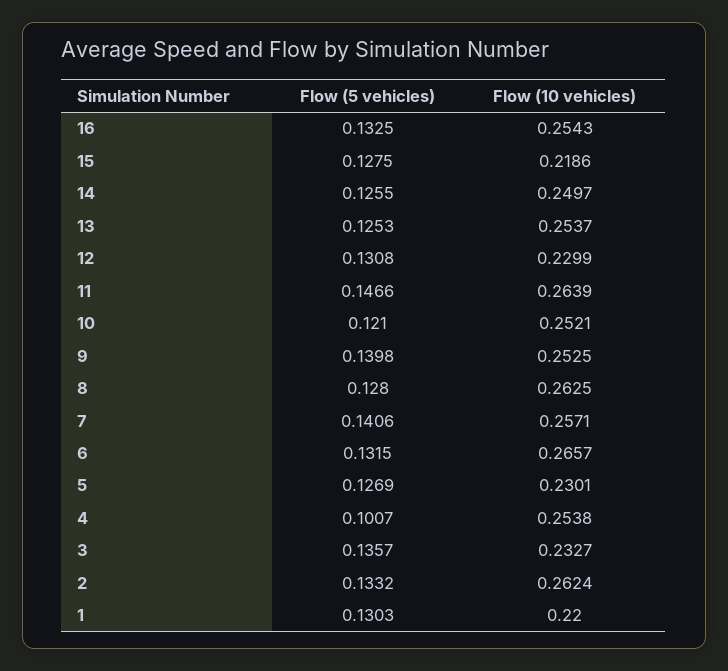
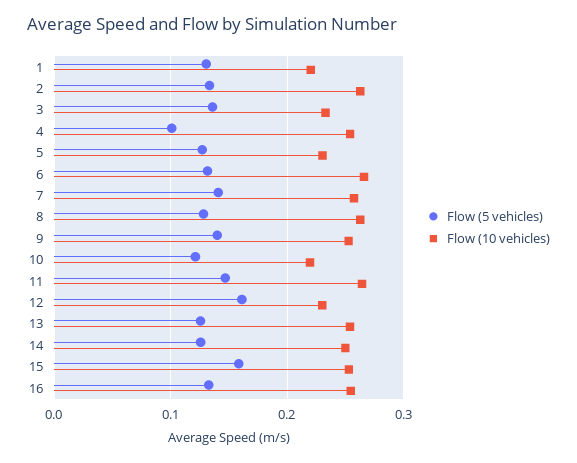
  {
    "Flow (5 vehicles)": {
      "16": 0.1325,
-     "15": 0.1275,
+     "15": 0.16,
      "14": 0.1255,
      "13": 0.1253,
-     "12": 0.1308,
+     "12": 0.16,
      "11": 0.1466,
      "10": 0.121,
      "9": 0.1398,
      "8": 0.128,
      "7": 0.1406,
      "6": 0.1315,
      "5": 0.1269,
      "4": 0.1007,
      "3": 0.1357,
      "2": 0.1332,
      "1": 0.1303
    },
    "Flow (10 vehicles)": {
      "16": 0.2543,
-     "15": 0.2186,
+     "15": 0.25,
      "14": 0.2497,
      "13": 0.2537,
      "12": 0.2299,
      "11": 0.2639,
-     "10": 0.2521,
+     "10": 0.22,
      "9": 0.2525,
      "8": 0.2625,
      "7": 0.2571,
      "6": 0.2657,
      "5": 0.2301,
      "4": 0.2538,
      "3": 0.2327,
      "2": 0.2624,
      "1": 0.22
    }
  }

